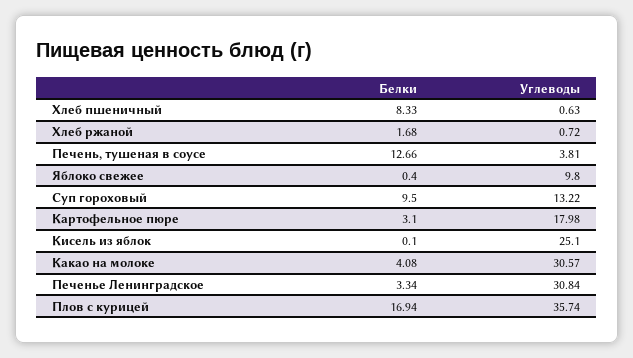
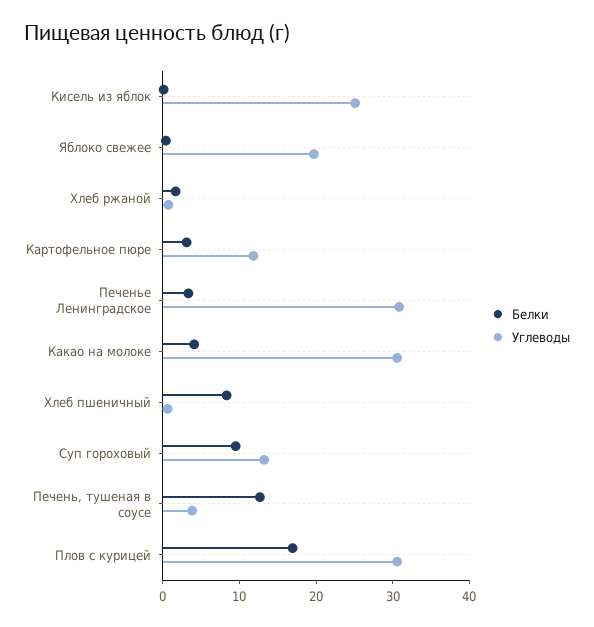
  {
    "Белки": {
      "Хлеб пшеничный": 8.33,
      "Хлеб ржаной": 1.68,
      "Печень, тушеная в соусе": 12.66,
      "Яблоко свежее": 0.4,
      "Суп гороховый": 9.5,
      "Картофельное пюре": 3.1,
      "Кисель из яблок": 0.1,
      "Какао на молоке": 4.08,
      "Печенье Ленинградское": 3.34,
      "Плов с курицей": 16.94
    },
    "Углеводы": {
      "Хлеб пшеничный": 0.63,
      "Хлеб ржаной": 0.72,
      "Печень, тушеная в соусе": 3.81,
-     "Яблоко свежее": 9.8,
+     "Яблоко свежее": 20,
      "Суп гороховый": 13.22,
-     "Картофельное пюре": 17.98,
+     "Картофельное пюре": 12,
      "Кисель из яблок": 25.1,
      "Какао на молоке": 30.57,
      "Печенье Ленинградское": 30.84,
-     "Плов с курицей": 35.74
+     "Плов с курицей": 30
    }
  }

